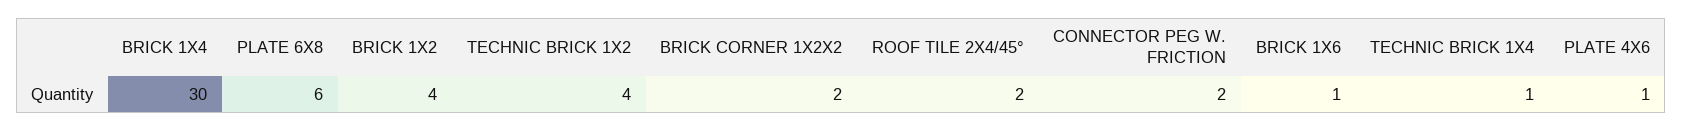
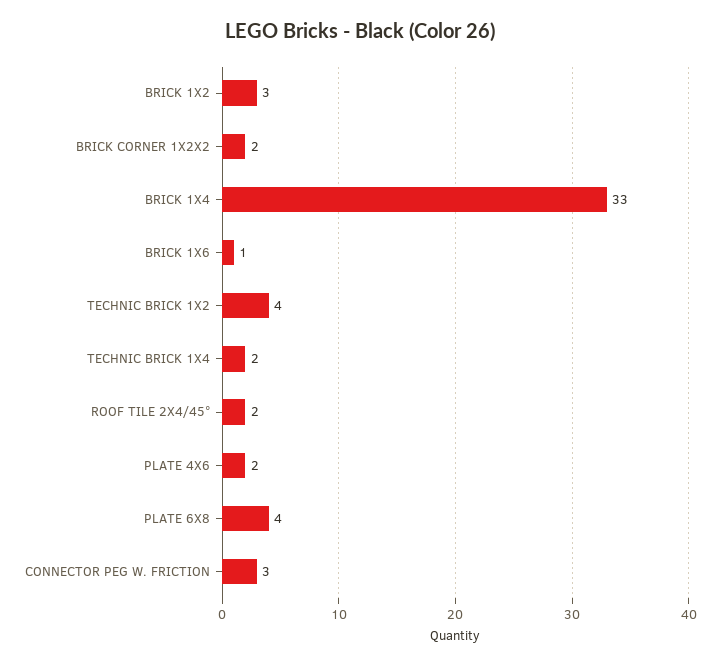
  {
-   "BRICK 1X4": 30,
+   "BRICK 1X4": 33,
-   "PLATE 6X8": 6,
+   "PLATE 6X8": 4,
-   "BRICK 1X2": 4,
+   "BRICK 1X2": 3,
    "TECHNIC BRICK 1X2": 4,
    "BRICK CORNER 1X2X2": 2,
    "ROOF TILE 2X4/45°": 2,
-   "CONNECTOR PEG W. FRICTION": 2,
+   "CONNECTOR PEG W. FRICTION": 3,
    "BRICK 1X6": 1,
-   "TECHNIC BRICK 1X4": 1,
+   "TECHNIC BRICK 1X4": 2,
-   "PLATE 4X6": 1
+   "PLATE 4X6": 2
  }

